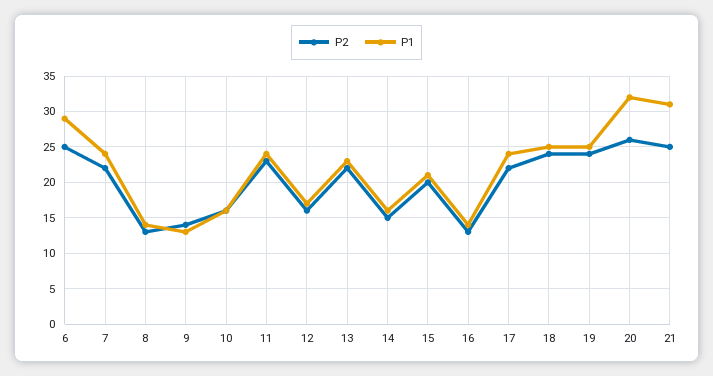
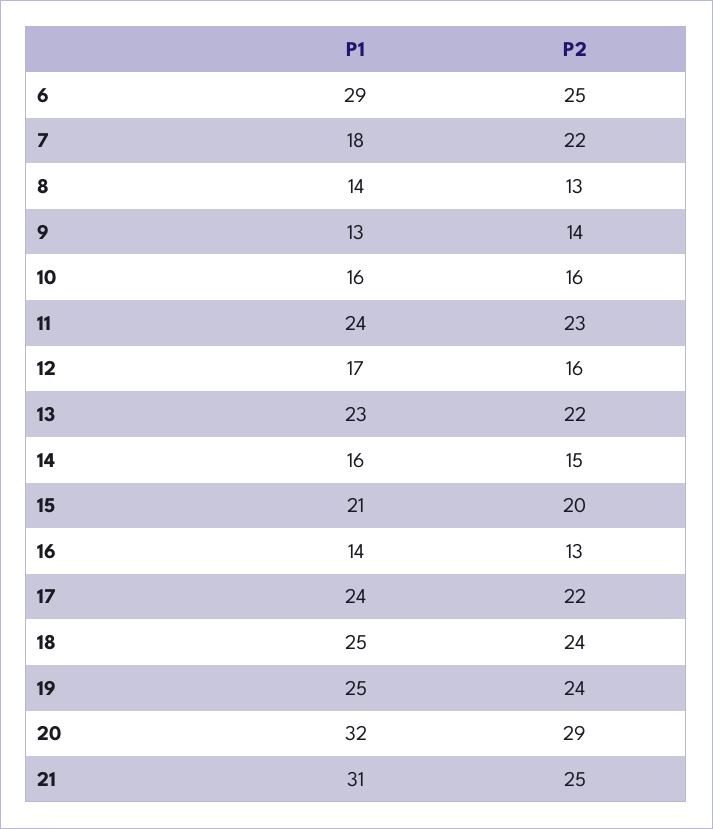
  {
    "P2": {
      "6": 25,
      "7": 22,
      "8": 13,
      "9": 14,
      "10": 16,
      "11": 23,
      "12": 16,
      "13": 22,
      "14": 15,
      "15": 20,
      "16": 13,
      "17": 22,
      "18": 24,
      "19": 24,
-     "20": 26,
+     "20": 29,
      "21": 25
    },
    "P1": {
      "6": 29,
-     "7": 24,
+     "7": 18,
      "8": 14,
      "9": 13,
      "10": 16,
      "11": 24,
      "12": 17,
      "13": 23,
      "14": 16,
      "15": 21,
      "16": 14,
      "17": 24,
      "18": 25,
      "19": 25,
      "20": 32,
      "21": 31
    }
  }

